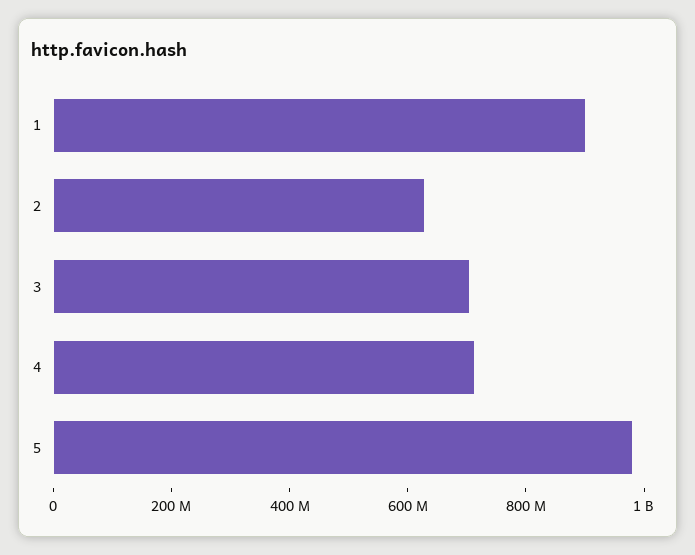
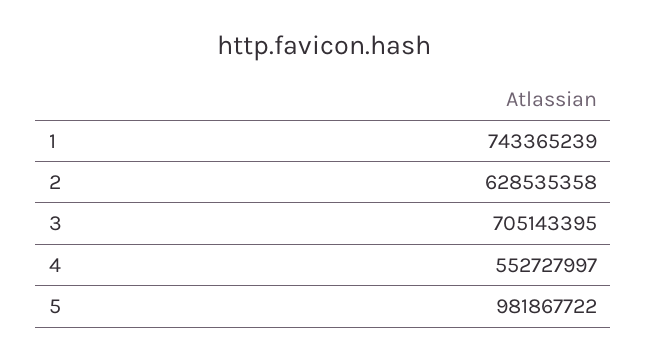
  {
-   "1": 900000000,
+   "1": 743365239,
    "2": 628535358,
    "3": 705143395,
-   "4": 700000000,
+   "4": 552727997,
    "5": 981867722
  }

